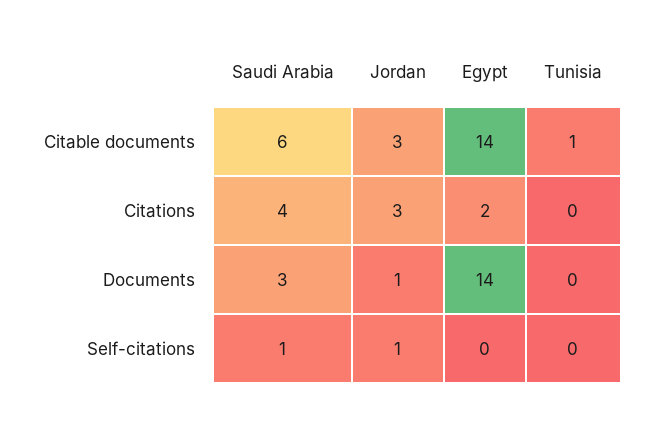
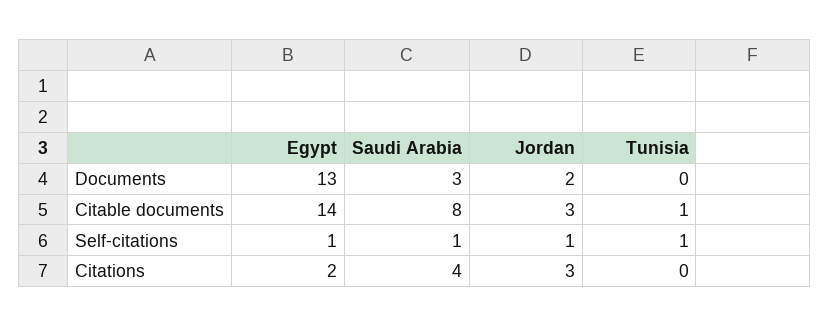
  {
    "Saudi Arabia": {
-     "Citable documents": 6,
+     "Citable documents": 8,
      "Citations": 4,
      "Documents": 3,
      "Self-citations": 1
    },
    "Jordan": {
      "Citable documents": 3,
      "Citations": 3,
-     "Documents": 1,
+     "Documents": 2,
      "Self-citations": 1
    },
    "Egypt": {
      "Citable documents": 14,
      "Citations": 2,
-     "Documents": 14,
+     "Documents": 13,
-     "Self-citations": 0
+     "Self-citations": 1
    },
    "Tunisia": {
      "Citable documents": 1,
      "Citations": 0,
      "Documents": 0,
-     "Self-citations": 0
+     "Self-citations": 1
    }
  }

